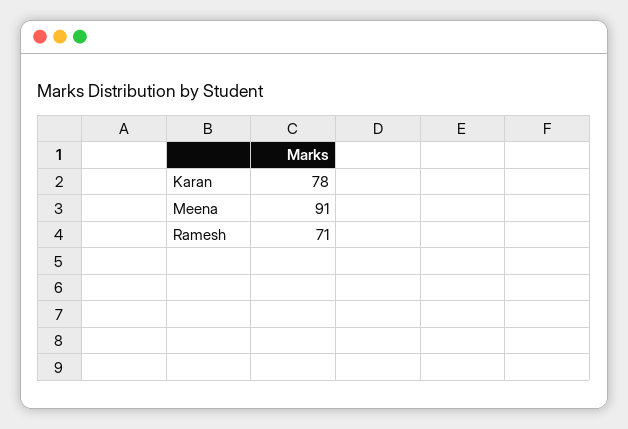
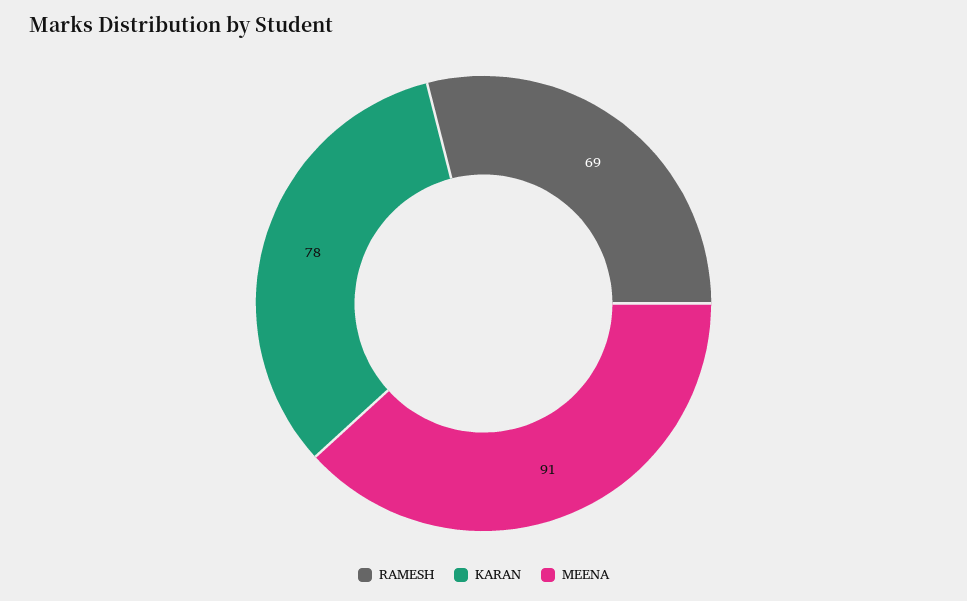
  {
    "Karan": 78,
    "Meena": 91,
-   "Ramesh": 71
+   "Ramesh": 69
  }

